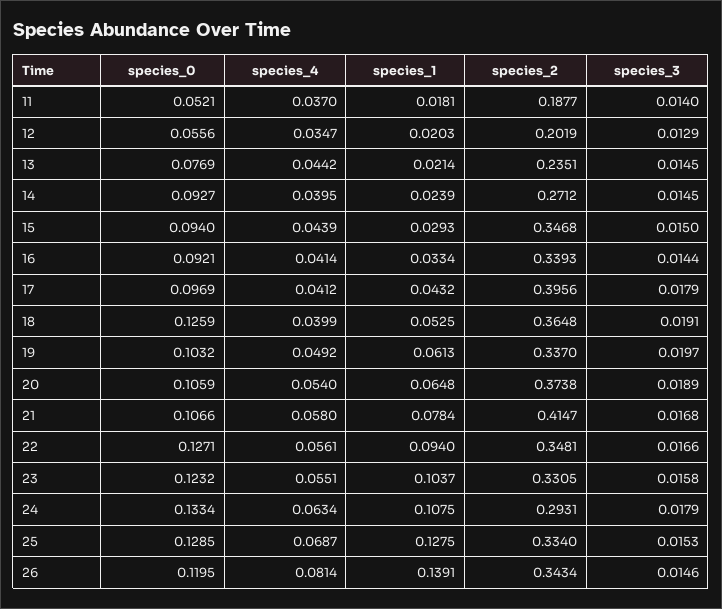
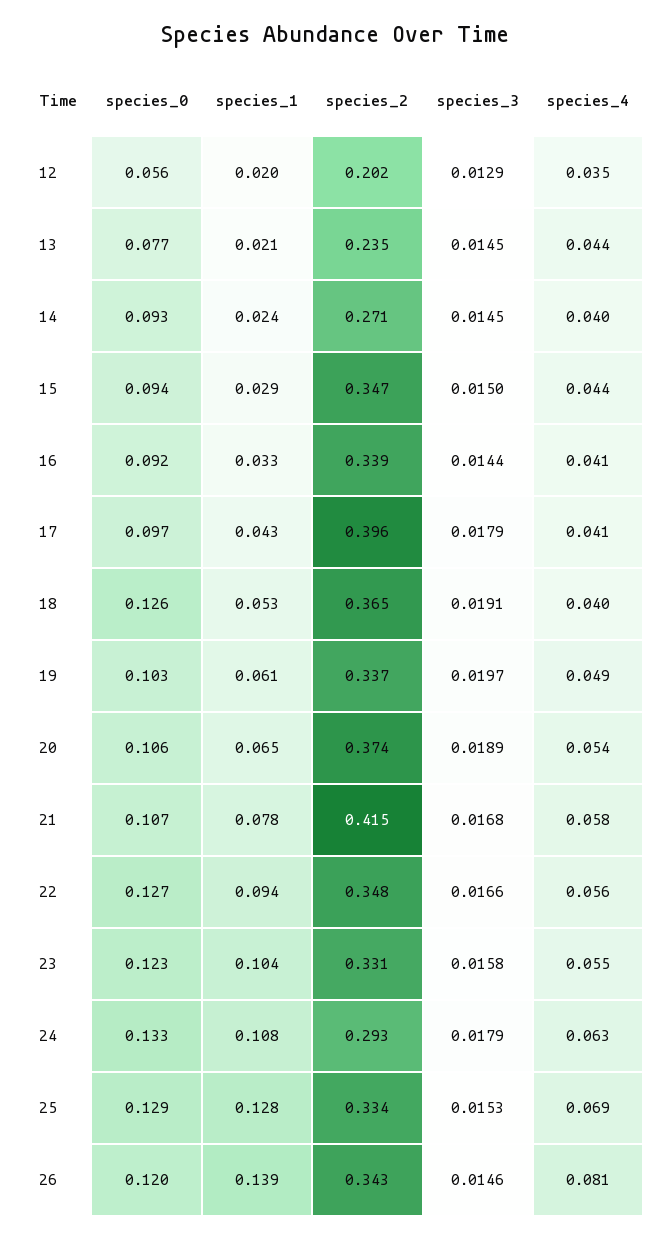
  {
    "species_0": {
-     "11": 0.0521,
      "12": 0.0556,
      "13": 0.0769,
      "14": 0.0927,
      "15": 0.094,
      "16": 0.0921,
      "17": 0.0969,
      "18": 0.1259,
      "19": 0.1032,
      "20": 0.1059,
      "21": 0.1066,
      "22": 0.1271,
      "23": 0.1232,
      "24": 0.1334,
      "25": 0.1285,
      "26": 0.1195
    },
    "species_4": {
-     "11": 0.037,
      "12": 0.0347,
      "13": 0.0442,
      "14": 0.0395,
      "15": 0.0439,
      "16": 0.0414,
      "17": 0.0412,
      "18": 0.0399,
      "19": 0.0492,
      "20": 0.054,
      "21": 0.058,
      "22": 0.0561,
      "23": 0.0551,
      "24": 0.0634,
      "25": 0.0687,
      "26": 0.0814
    },
    "species_1": {
-     "11": 0.0181,
      "12": 0.0203,
      "13": 0.0214,
      "14": 0.0239,
      "15": 0.0293,
      "16": 0.0334,
      "17": 0.0432,
      "18": 0.0525,
      "19": 0.0613,
      "20": 0.0648,
      "21": 0.0784,
      "22": 0.094,
      "23": 0.1037,
      "24": 0.1075,
      "25": 0.1275,
      "26": 0.1391
    },
    "species_2": {
-     "11": 0.1877,
      "12": 0.2019,
      "13": 0.2351,
      "14": 0.2712,
      "15": 0.3468,
      "16": 0.3393,
      "17": 0.3956,
      "18": 0.3648,
      "19": 0.337,
      "20": 0.3738,
      "21": 0.4147,
      "22": 0.3481,
      "23": 0.3305,
      "24": 0.2931,
      "25": 0.334,
      "26": 0.3434
    },
    "species_3": {
-     "11": 0.014,
      "12": 0.0129,
      "13": 0.0145,
      "14": 0.0145,
      "15": 0.015,
      "16": 0.0144,
      "17": 0.0179,
      "18": 0.0191,
      "19": 0.0197,
      "20": 0.0189,
      "21": 0.0168,
      "22": 0.0166,
      "23": 0.0158,
      "24": 0.0179,
      "25": 0.0153,
      "26": 0.0146
    }
  }

